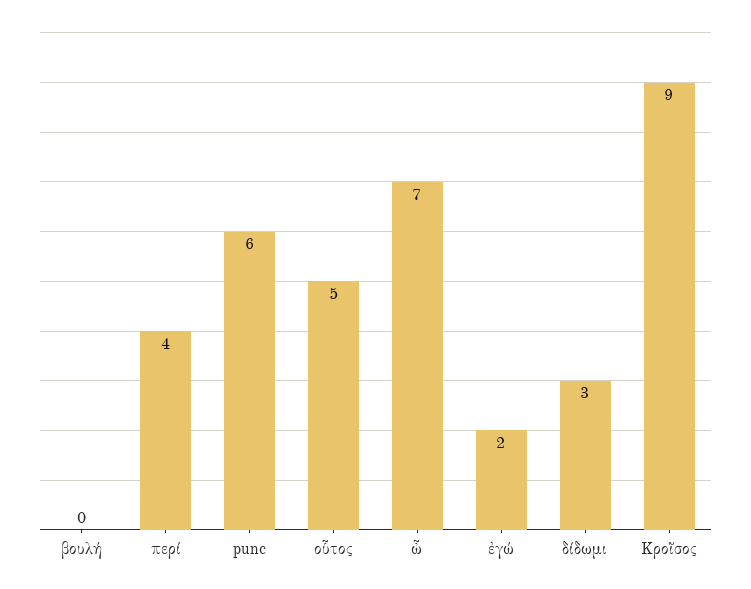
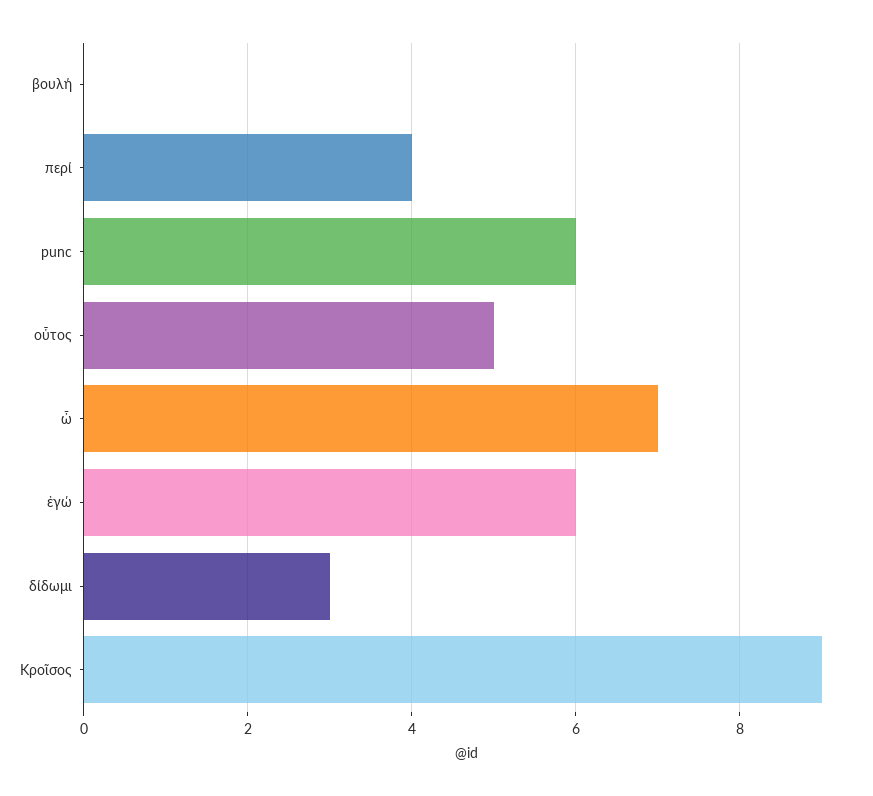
  {
    "βουλή": 0,
    "περί": 4,
    "punc": 6,
    "οὗτος": 5,
    "ὦ": 7,
-   "ἐγώ": 2,
+   "ἐγώ": 6,
    "δίδωμι": 3,
    "Κροῖσος": 9
  }

